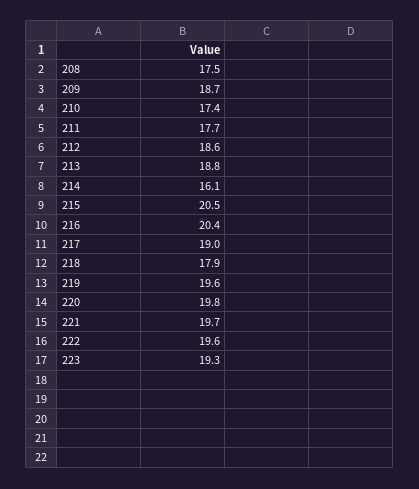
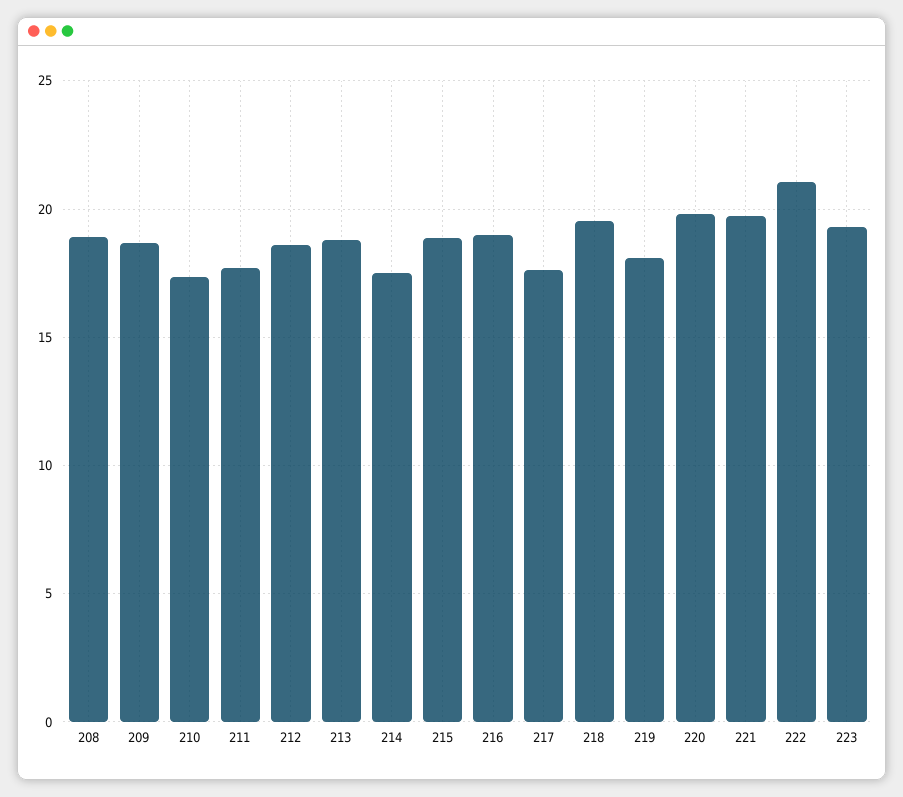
  {
-   "208": 17.5,
+   "208": 19,
    "209": 18.7,
    "210": 17.4,
    "211": 17.7,
    "212": 18.6,
    "213": 18.8,
-   "214": 16.1,
+   "214": 17.5,
-   "215": 20.5,
+   "215": 19,
-   "216": 20.4,
+   "216": 19,
-   "217": 19,
+   "217": 17.5,
-   "218": 17.9,
+   "218": 19.5,
-   "219": 19.6,
+   "219": 18,
    "220": 19.8,
    "221": 19.7,
-   "222": 19.6,
+   "222": 21,
    "223": 19.3
  }

